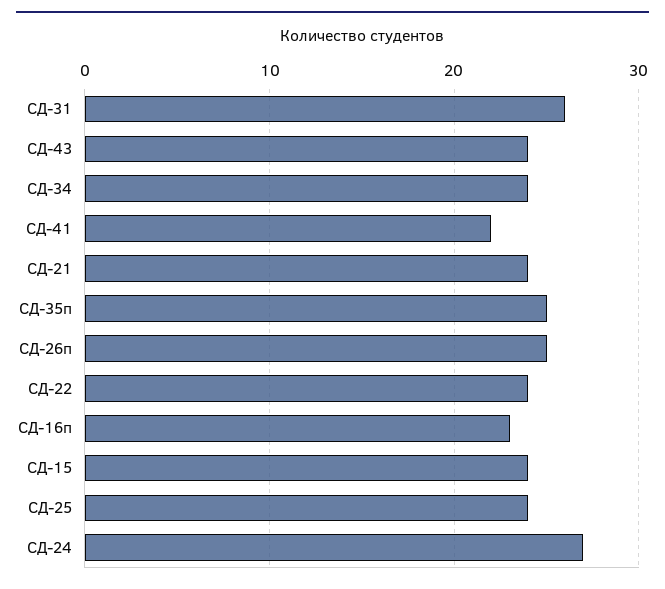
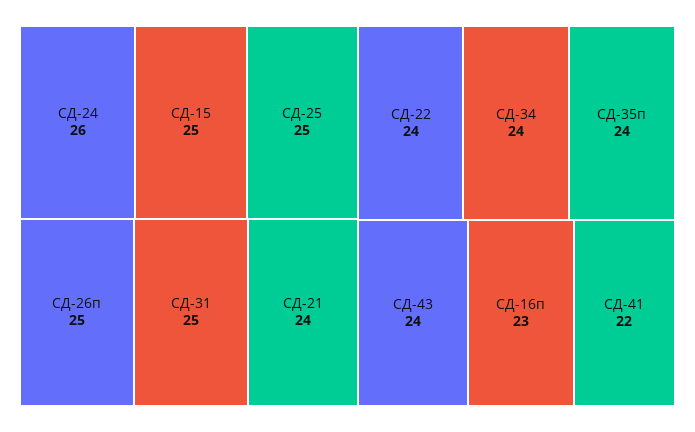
  {
-   "СД-31": 26,
+   "СД-31": 25,
    "СД-43": 24,
    "СД-34": 24,
    "СД-41": 22,
    "СД-21": 24,
-   "СД-35п": 25,
+   "СД-35п": 24,
    "СД-26п": 25,
    "СД-22": 24,
    "СД-16п": 23,
-   "СД-15": 24,
+   "СД-15": 25,
-   "СД-25": 24,
+   "СД-25": 25,
-   "СД-24": 27
+   "СД-24": 26
  }

